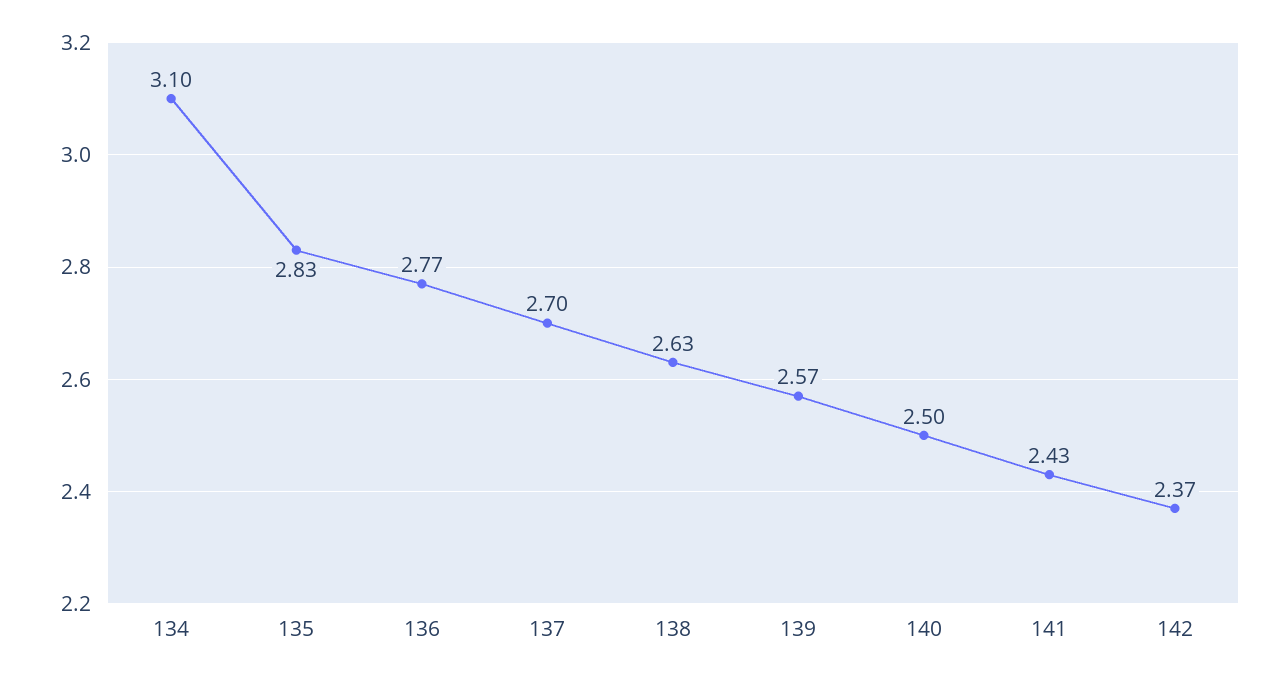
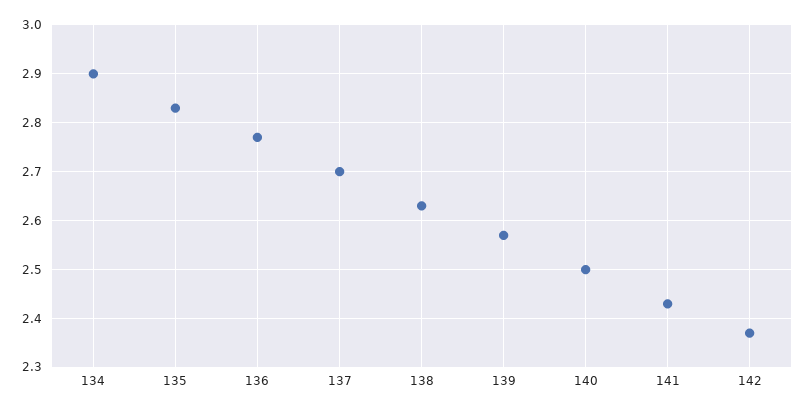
  {
-   "134": 3.1,
+   "134": 2.9,
    "135": 2.83,
    "136": 2.77,
    "137": 2.7,
    "138": 2.63,
    "139": 2.57,
    "140": 2.5,
    "141": 2.43,
    "142": 2.37
  }

